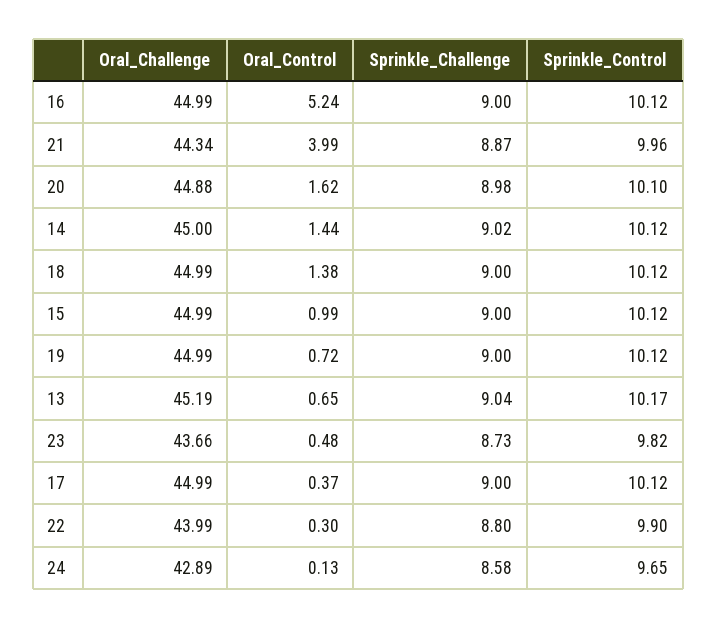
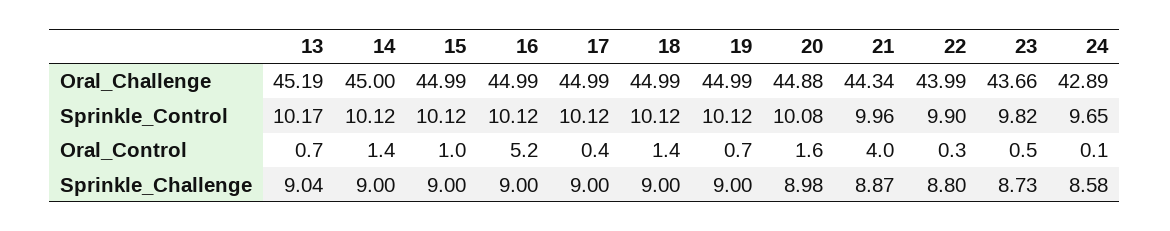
  {
    "Oral_Challenge": {
      "16": 44.99,
      "21": 44.34,
      "20": 44.88,
      "14": 45,
      "18": 44.99,
      "15": 44.99,
      "19": 44.99,
      "13": 45.19,
      "23": 43.66,
      "17": 44.99,
      "22": 43.99,
      "24": 42.89
    },
    "Oral_Control": {
      "16": 5.24,
      "21": 3.99,
      "20": 1.62,
      "14": 1.44,
      "18": 1.38,
      "15": 0.99,
      "19": 0.72,
      "13": 0.65,
      "23": 0.48,
      "17": 0.37,
      "22": 0.3,
      "24": 0.13
    },
    "Sprinkle_Challenge": {
      "16": 9,
      "21": 8.87,
      "20": 8.98,
-     "14": 9.02,
+     "14": 9,
      "18": 9,
      "15": 9,
      "19": 9,
      "13": 9.04,
      "23": 8.73,
      "17": 9,
      "22": 8.8,
      "24": 8.58
    },
    "Sprinkle_Control": {
      "16": 10.12,
      "21": 9.96,
-     "20": 10.1,
+     "20": 10.08,
      "14": 10.12,
      "18": 10.12,
      "15": 10.12,
      "19": 10.12,
      "13": 10.17,
      "23": 9.82,
      "17": 10.12,
      "22": 9.9,
      "24": 9.65
    }
  }

